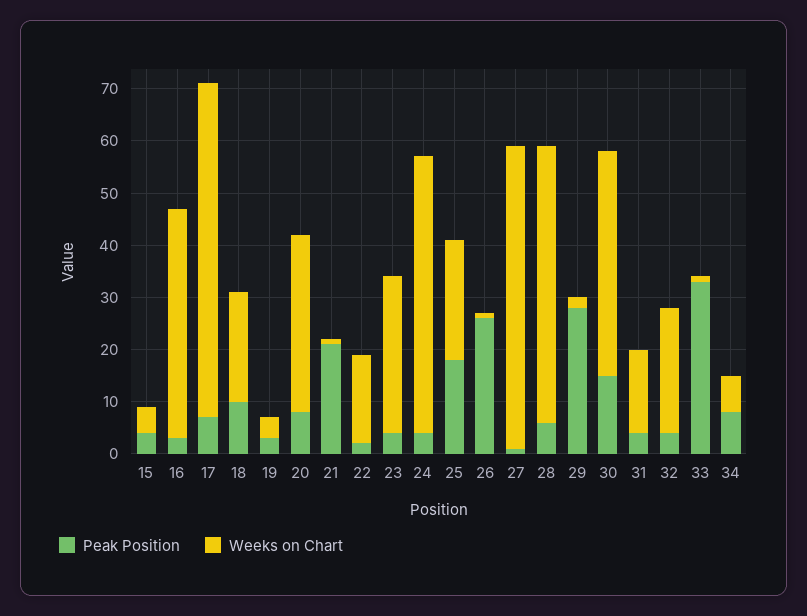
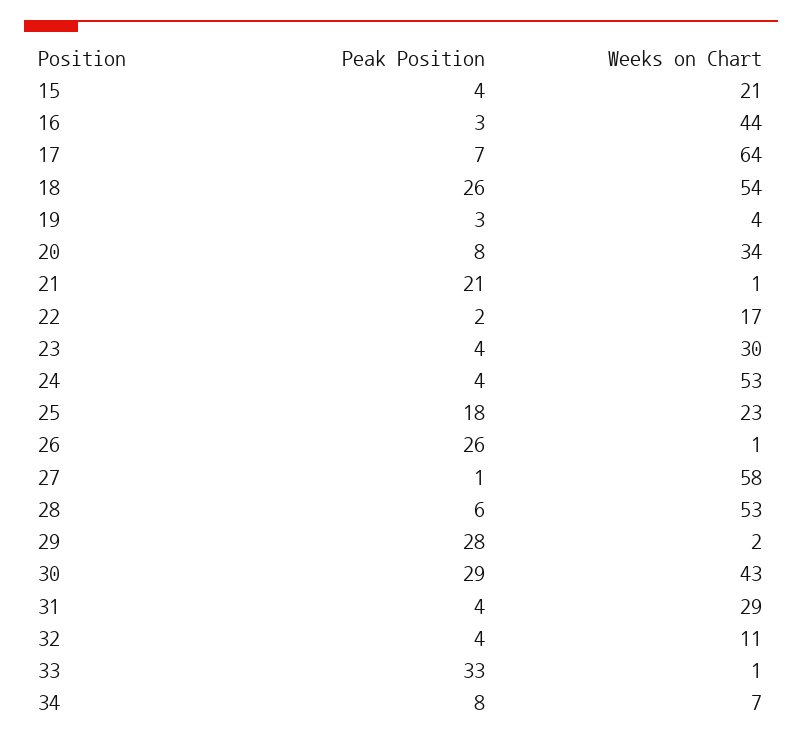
  {
    "Peak Position": {
      "15": 4,
      "16": 3,
      "17": 7,
-     "18": 10,
+     "18": 26,
      "19": 3,
      "20": 8,
      "21": 21,
      "22": 2,
      "23": 4,
      "24": 4,
      "25": 18,
      "26": 26,
      "27": 1,
      "28": 6,
      "29": 28,
-     "30": 15,
+     "30": 29,
      "31": 4,
      "32": 4,
      "33": 33,
      "34": 8
    },
    "Weeks on Chart": {
-     "15": 5,
+     "15": 21,
      "16": 44,
      "17": 64,
-     "18": 20,
+     "18": 54,
      "19": 4,
      "20": 34,
      "21": 1,
      "22": 17,
      "23": 30,
      "24": 53,
      "25": 23,
      "26": 1,
      "27": 58,
      "28": 53,
      "29": 2,
      "30": 43,
-     "31": 15,
+     "31": 29,
-     "32": 25,
+     "32": 11,
      "33": 1,
      "34": 7
    }
  }

